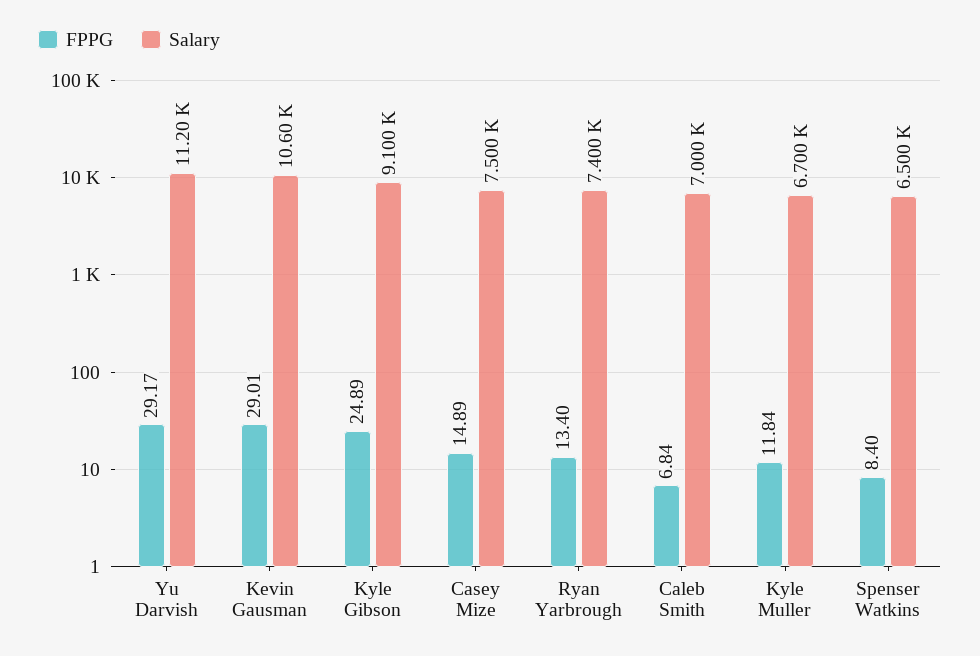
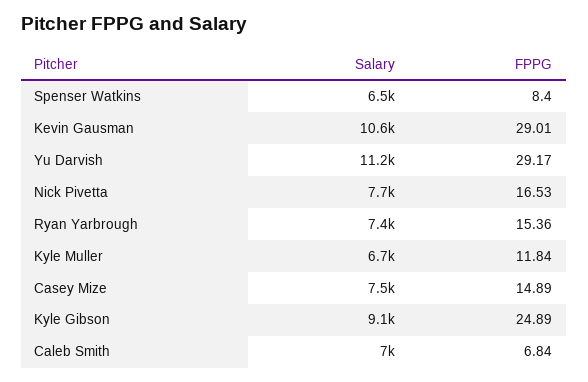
  {
    "FPPG": {
      "Yu Darvish": 29.17,
      "Kevin Gausman": 29.01,
      "Kyle Gibson": 24.89,
      "Casey Mize": 14.89,
-     "Ryan Yarbrough": 13.4,
+     "Ryan Yarbrough": 15.36,
      "Caleb Smith": 6.84,
      "Kyle Muller": 11.84,
-     "Spenser Watkins": 8.4
+     "Spenser Watkins": 8.4,
+     "Nick Pivetta": 16.53
    },
    "Salary": {
      "Yu Darvish": 11200,
      "Kevin Gausman": 10600,
      "Kyle Gibson": 9100,
      "Casey Mize": 7500,
      "Ryan Yarbrough": 7400,
      "Caleb Smith": 7000,
      "Kyle Muller": 6700,
-     "Spenser Watkins": 6500
+     "Spenser Watkins": 6500,
+     "Nick Pivetta": 7700
    }
  }

